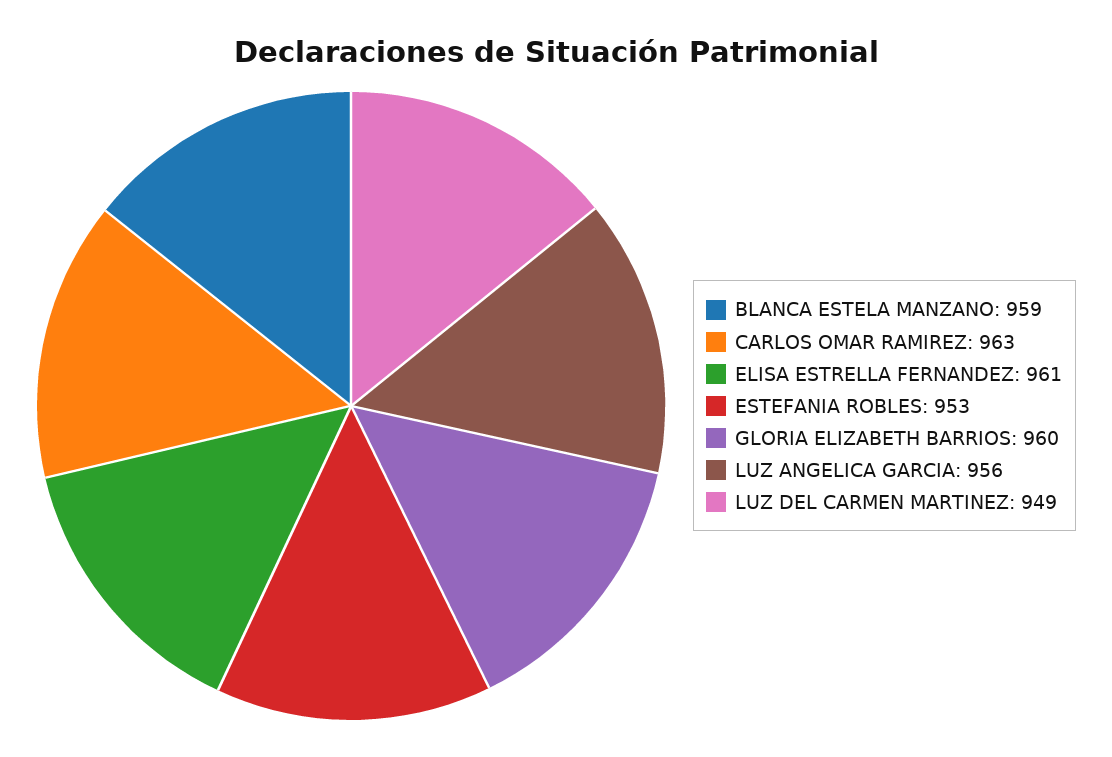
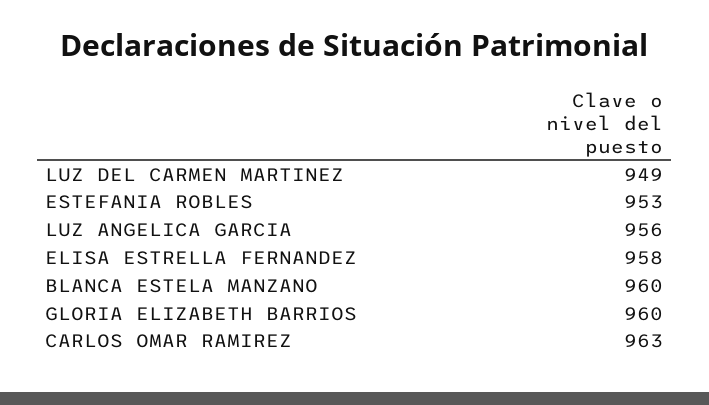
  {
-   "BLANCA ESTELA MANZANO": 959,
+   "BLANCA ESTELA MANZANO": 960,
    "CARLOS OMAR RAMIREZ": 963,
-   "ELISA ESTRELLA FERNANDEZ": 961,
+   "ELISA ESTRELLA FERNANDEZ": 958,
    "ESTEFANIA ROBLES": 953,
    "GLORIA ELIZABETH BARRIOS": 960,
    "LUZ ANGELICA GARCIA": 956,
    "LUZ DEL CARMEN MARTINEZ": 949
  }

